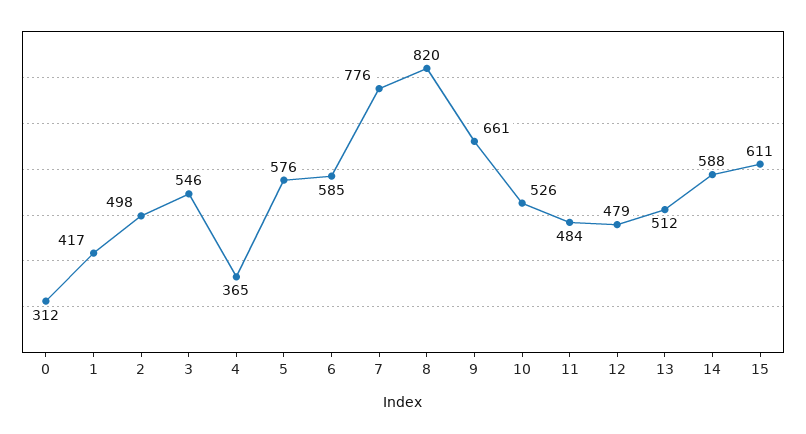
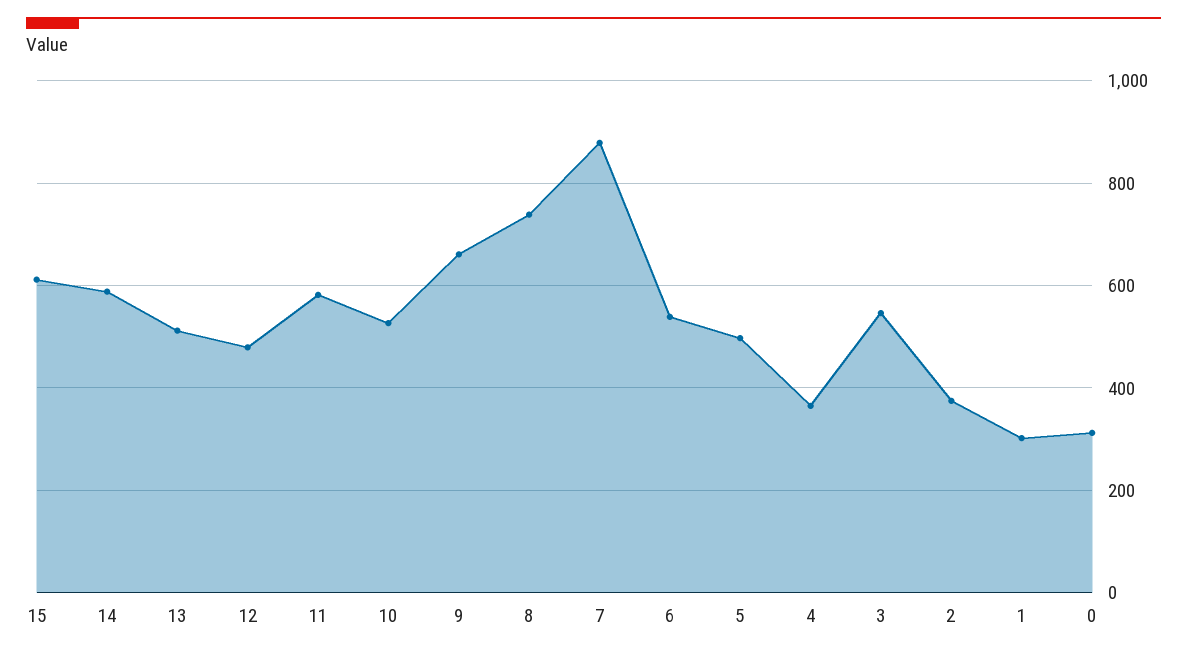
  {
    "0": 312,
-   "1": 417,
+   "1": 300,
-   "2": 498,
+   "2": 380,
    "3": 546,
    "4": 365,
-   "5": 576,
+   "5": 500,
-   "6": 585,
+   "6": 540,
-   "7": 776,
+   "7": 880,
-   "8": 820,
+   "8": 740,
    "9": 661,
    "10": 526,
-   "11": 484,
+   "11": 580,
    "12": 479,
    "13": 512,
    "14": 588,
    "15": 611
  }

